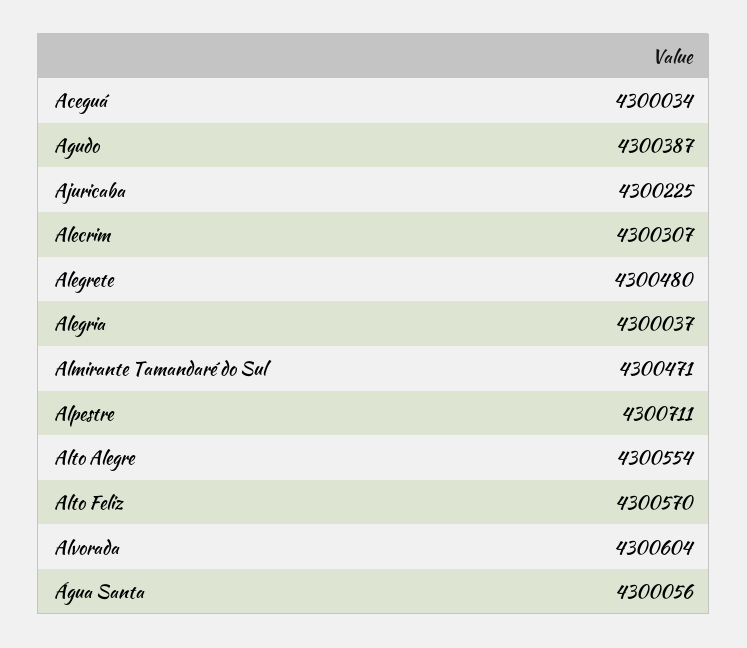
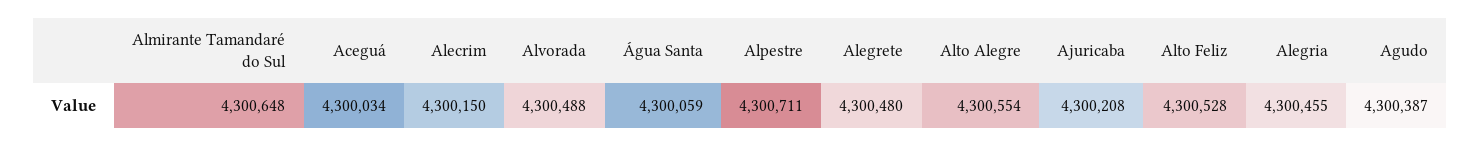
  {
    "Aceguá": 4300034,
    "Agudo": 4300387,
-   "Ajuricaba": 4300225,
+   "Ajuricaba": 4300208,
-   "Alecrim": 4300307,
+   "Alecrim": 4300150,
    "Alegrete": 4300480,
-   "Alegria": 4300037,
+   "Alegria": 4300455,
-   "Almirante Tamandaré do Sul": 4300471,
+   "Almirante Tamandaré do Sul": 4300648,
    "Alpestre": 4300711,
    "Alto Alegre": 4300554,
-   "Alto Feliz": 4300570,
+   "Alto Feliz": 4300528,
-   "Alvorada": 4300604,
+   "Alvorada": 4300488,
-   "Água Santa": 4300056
+   "Água Santa": 4300059
  }

